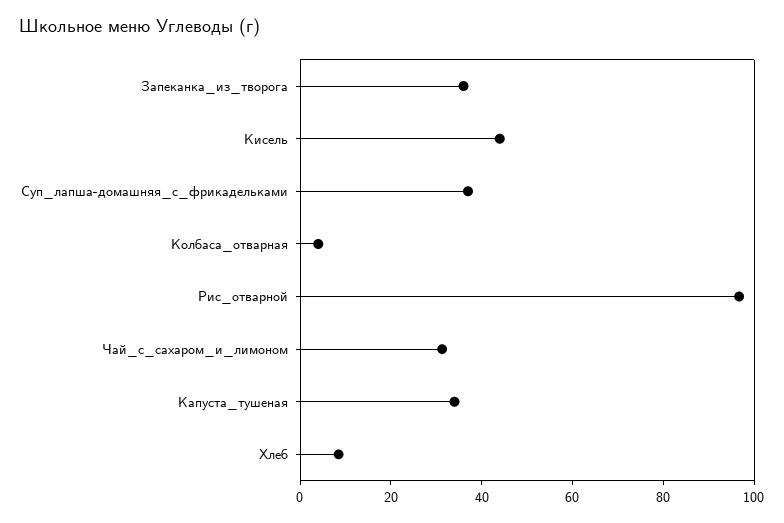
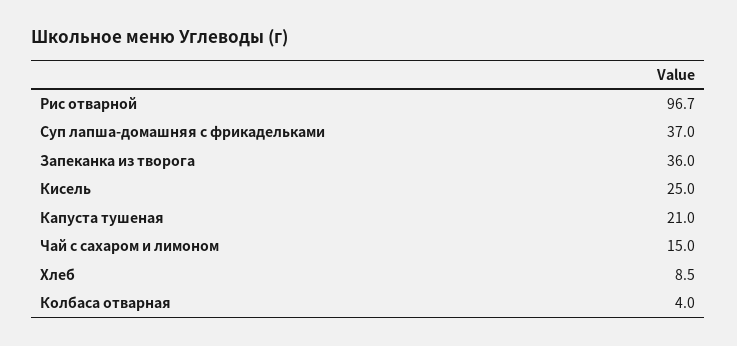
  {
    "Запеканка_из_творога": 36,
-   "Кисель": 45,
+   "Кисель": 25,
    "Суп_лапша-домашняя_с_фрикадельками": 37,
    "Колбаса_отварная": 4,
    "Рис_отварной": 96.7,
-   "Чай_с_сахаром_и_лимоном": 30,
+   "Чай_с_сахаром_и_лимоном": 15,
-   "Капуста_тушеная": 35,
+   "Капуста_тушеная": 21,
    "Хлеб": 8.5
  }

